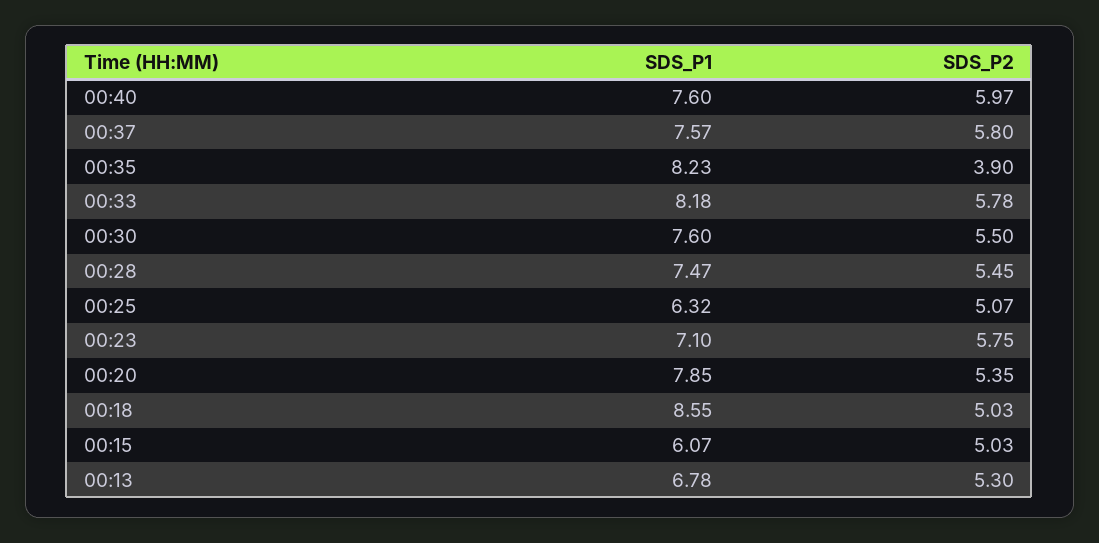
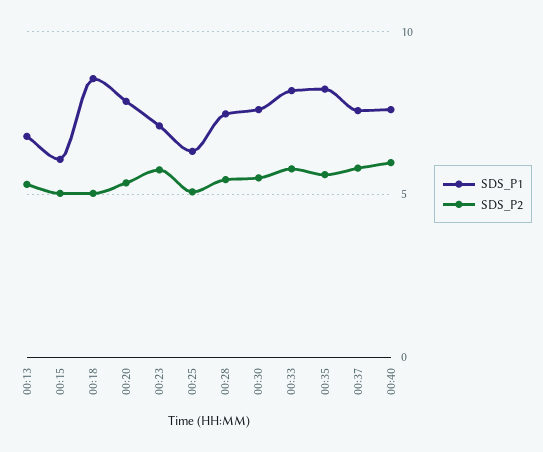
  {
    "SDS_P1": {
      "00:40": 7.6,
      "00:37": 7.57,
      "00:35": 8.23,
      "00:33": 8.18,
      "00:30": 7.6,
      "00:28": 7.47,
      "00:25": 6.32,
      "00:23": 7.1,
      "00:20": 7.85,
      "00:18": 8.55,
      "00:15": 6.07,
      "00:13": 6.78
    },
    "SDS_P2": {
      "00:40": 5.97,
      "00:37": 5.8,
-     "00:35": 3.9,
+     "00:35": 5.5,
      "00:33": 5.78,
      "00:30": 5.5,
      "00:28": 5.45,
      "00:25": 5.07,
      "00:23": 5.75,
      "00:20": 5.35,
      "00:18": 5.03,
      "00:15": 5.03,
      "00:13": 5.3
    }
  }

